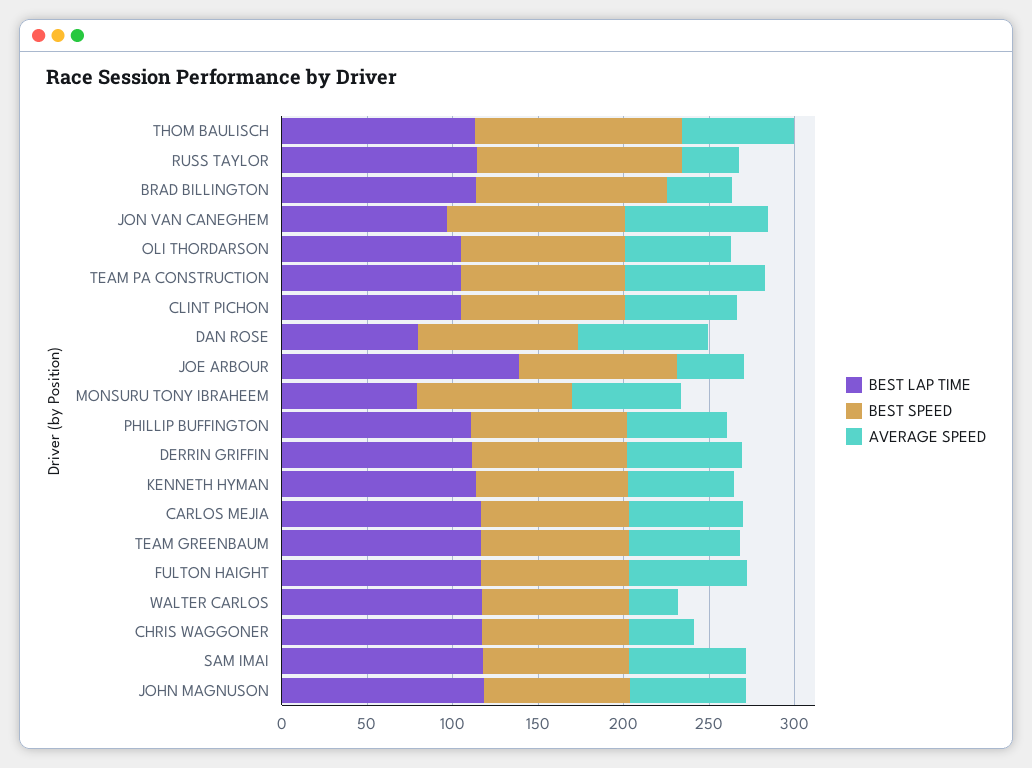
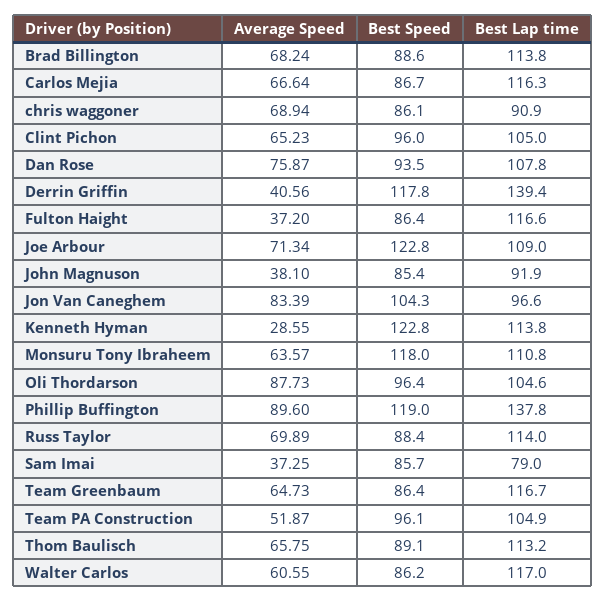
  {
    "BEST LAP TIME": {
      "THOM BAULISCH": 113.2,
      "RUSS TAYLOR": 114,
      "BRAD BILLINGTON": 113.8,
      "JON VAN CANEGHEM": 96.6,
      "OLI THORDARSON": 104.6,
      "TEAM PA CONSTRUCTION": 104.9,
      "CLINT PICHON": 105,
-     "DAN ROSE": 80,
+     "DAN ROSE": 107.8,
-     "JOE ARBOUR": 140,
+     "JOE ARBOUR": 109,
-     "MONSURU TONY IBRAHEEM": 80,
+     "MONSURU TONY IBRAHEEM": 110.8,
-     "PHILLIP BUFFINGTON": 110,
+     "PHILLIP BUFFINGTON": 137.8,
-     "DERRIN GRIFFIN": 110,
+     "DERRIN GRIFFIN": 139.4,
      "KENNETH HYMAN": 113.8,
      "CARLOS MEJIA": 116.3,
      "TEAM GREENBAUM": 116.7,
      "FULTON HAIGHT": 116.6,
      "WALTER CARLOS": 117,
-     "CHRIS WAGGONER": 120,
+     "CHRIS WAGGONER": 90.9,
-     "SAM IMAI": 120,
+     "SAM IMAI": 79,
-     "JOHN MAGNUSON": 120
+     "JOHN MAGNUSON": 91.9
    },
    "BEST SPEED": {
-     "THOM BAULISCH": 120,
+     "THOM BAULISCH": 89.1,
-     "RUSS TAYLOR": 120,
+     "RUSS TAYLOR": 88.4,
-     "BRAD BILLINGTON": 110,
+     "BRAD BILLINGTON": 88.6,
      "JON VAN CANEGHEM": 104.3,
      "OLI THORDARSON": 96.4,
      "TEAM PA CONSTRUCTION": 96.1,
      "CLINT PICHON": 96,
      "DAN ROSE": 93.5,
-     "JOE ARBOUR": 90,
+     "JOE ARBOUR": 122.8,
-     "MONSURU TONY IBRAHEEM": 90,
+     "MONSURU TONY IBRAHEEM": 118,
-     "PHILLIP BUFFINGTON": 90,
+     "PHILLIP BUFFINGTON": 119,
-     "DERRIN GRIFFIN": 90,
+     "DERRIN GRIFFIN": 117.8,
-     "KENNETH HYMAN": 90,
+     "KENNETH HYMAN": 122.8,
      "CARLOS MEJIA": 86.7,
      "TEAM GREENBAUM": 86.4,
      "FULTON HAIGHT": 86.4,
      "WALTER CARLOS": 86.2,
      "CHRIS WAGGONER": 86.1,
      "SAM IMAI": 85.7,
      "JOHN MAGNUSON": 85.4
    },
    "AVERAGE SPEED": {
      "THOM BAULISCH": 65.75,
-     "RUSS TAYLOR": 30,
+     "RUSS TAYLOR": 69.89,
-     "BRAD BILLINGTON": 40,
+     "BRAD BILLINGTON": 68.24,
      "JON VAN CANEGHEM": 83.39,
-     "OLI THORDARSON": 60,
+     "OLI THORDARSON": 87.73,
-     "TEAM PA CONSTRUCTION": 80,
+     "TEAM PA CONSTRUCTION": 51.87,
      "CLINT PICHON": 65.23,
      "DAN ROSE": 75.87,
-     "JOE ARBOUR": 40,
+     "JOE ARBOUR": 71.34,
      "MONSURU TONY IBRAHEEM": 63.57,
-     "PHILLIP BUFFINGTON": 60,
+     "PHILLIP BUFFINGTON": 89.6,
-     "DERRIN GRIFFIN": 70,
+     "DERRIN GRIFFIN": 40.56,
-     "KENNETH HYMAN": 60,
+     "KENNETH HYMAN": 28.55,
      "CARLOS MEJIA": 66.64,
      "TEAM GREENBAUM": 64.73,
-     "FULTON HAIGHT": 70,
+     "FULTON HAIGHT": 37.2,
-     "WALTER CARLOS": 30,
+     "WALTER CARLOS": 60.55,
-     "CHRIS WAGGONER": 40,
+     "CHRIS WAGGONER": 68.94,
-     "SAM IMAI": 70,
+     "SAM IMAI": 37.25,
-     "JOHN MAGNUSON": 70
+     "JOHN MAGNUSON": 38.1
    }
  }

